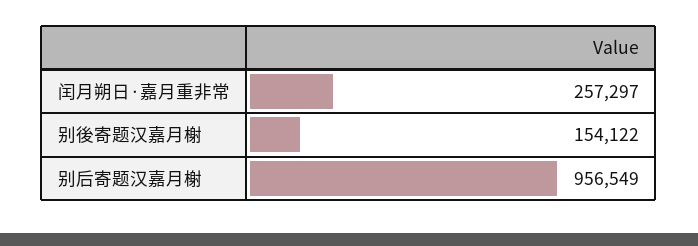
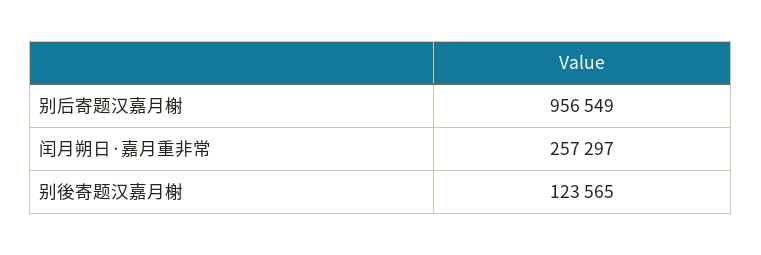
  {
    "闰月朔日·嘉月重非常": 257297,
-   "别後寄题汉嘉月榭": 154122,
+   "别後寄题汉嘉月榭": 123565,
    "别后寄题汉嘉月榭": 956549
  }

